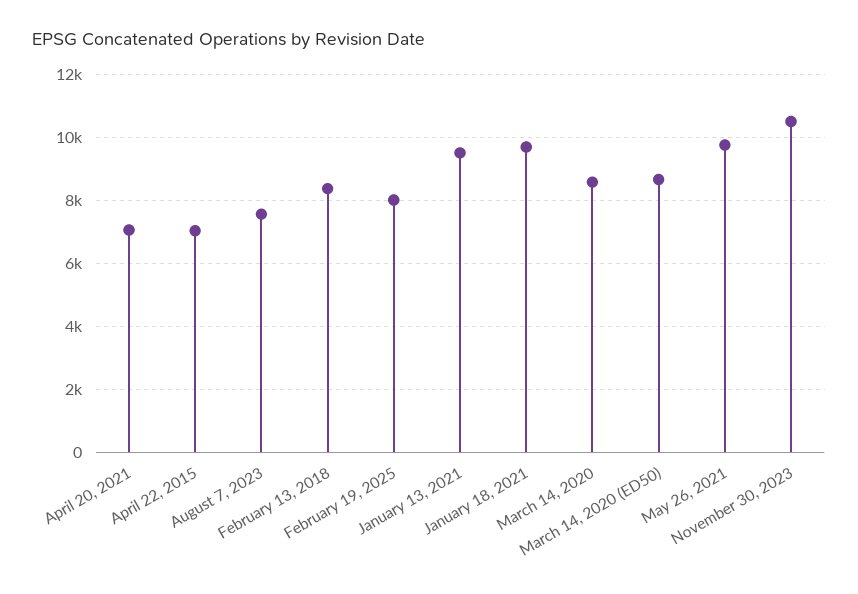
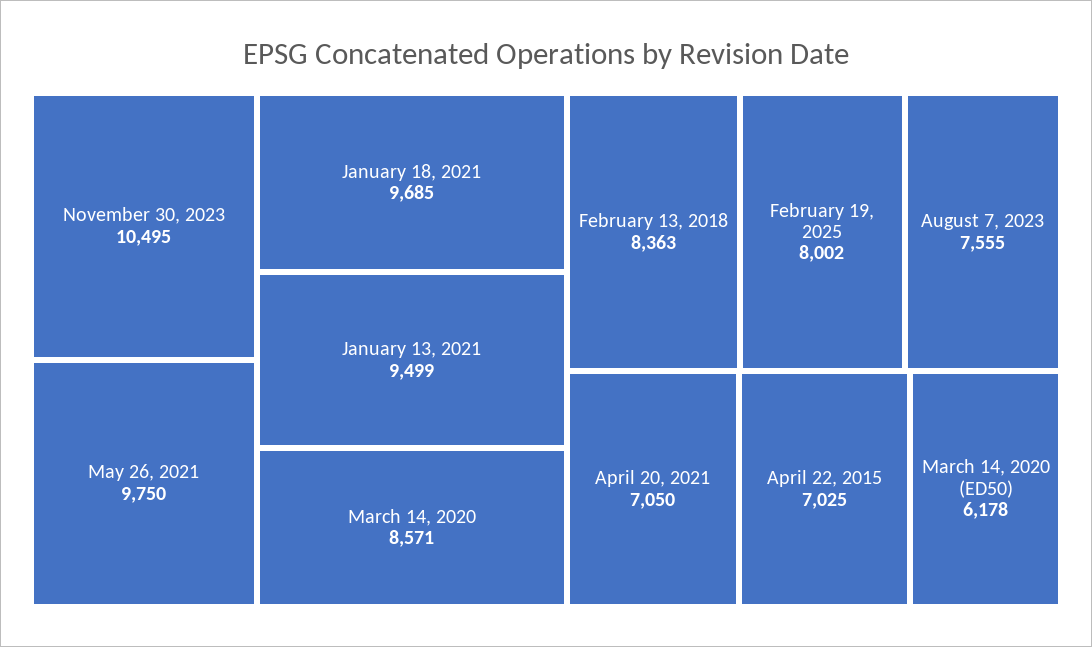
  {
    "April 20, 2021": 7050,
    "April 22, 2015": 7025,
    "August 7, 2023": 7555,
    "February 13, 2018": 8363,
    "February 19, 2025": 8002,
    "January 13, 2021": 9499,
    "January 18, 2021": 9685,
    "March 14, 2020": 8571,
-   "March 14, 2020 (ED50)": 8600,
+   "March 14, 2020 (ED50)": 6178,
    "May 26, 2021": 9750,
    "November 30, 2023": 10495
  }

